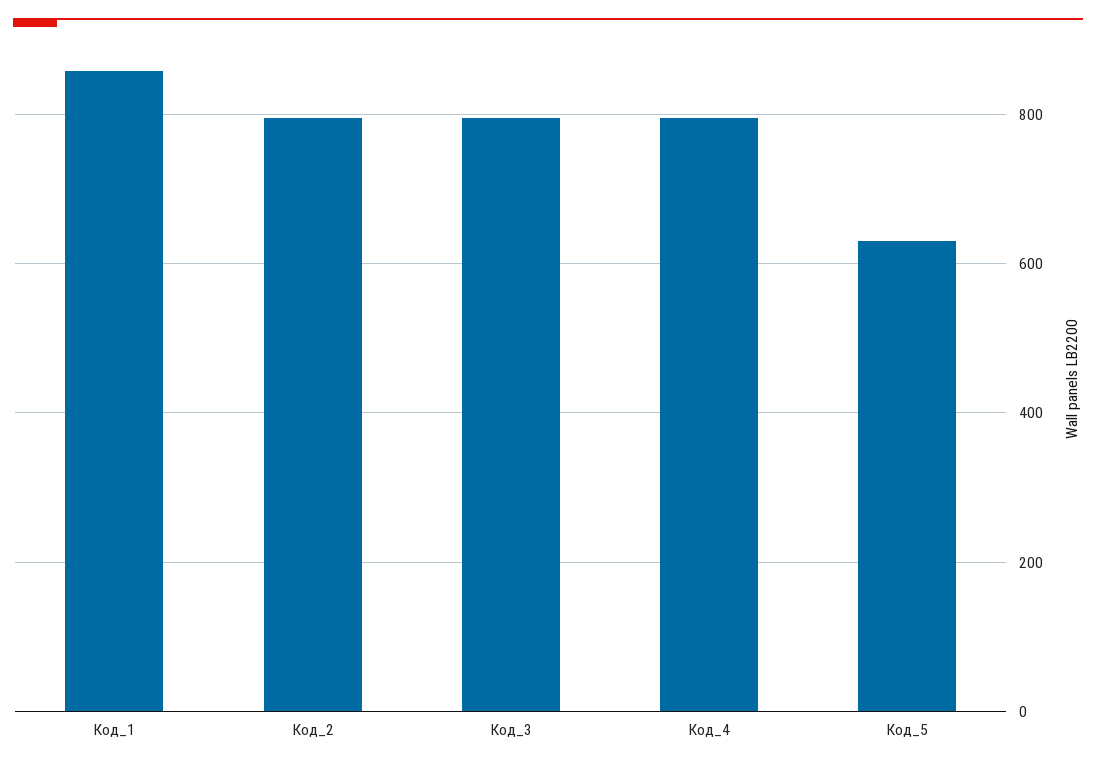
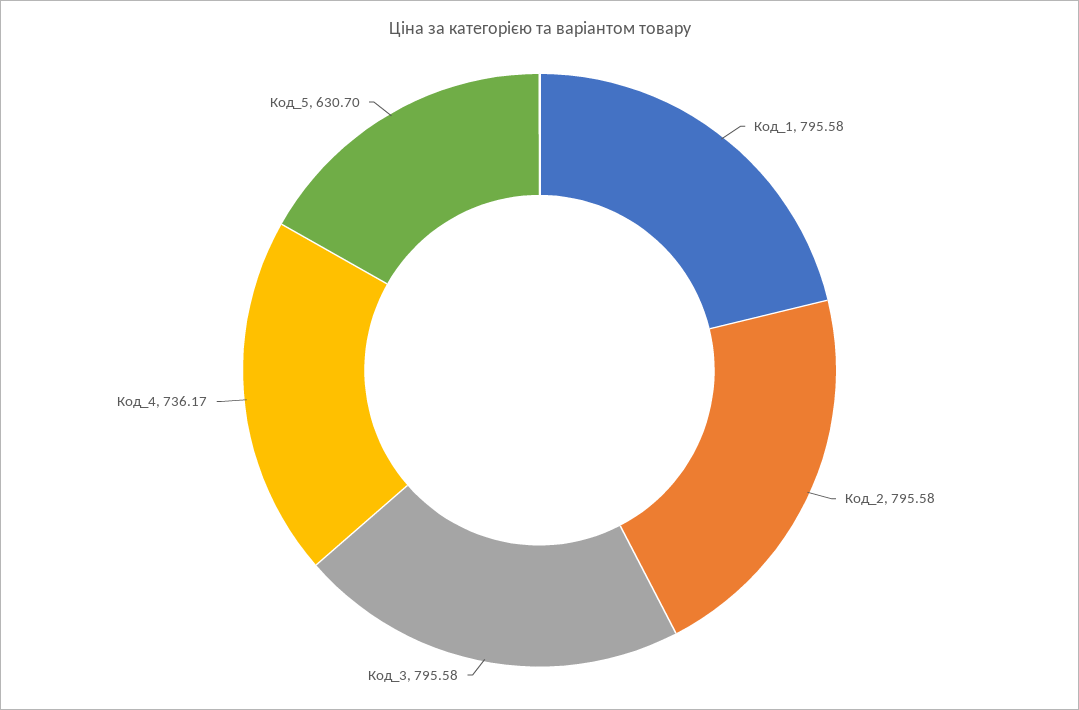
  {
-   "Код_1": 860,
+   "Код_1": 795.58,
    "Код_2": 795.58,
    "Код_3": 795.58,
-   "Код_4": 800,
+   "Код_4": 736.17,
    "Код_5": 630.7
  }

